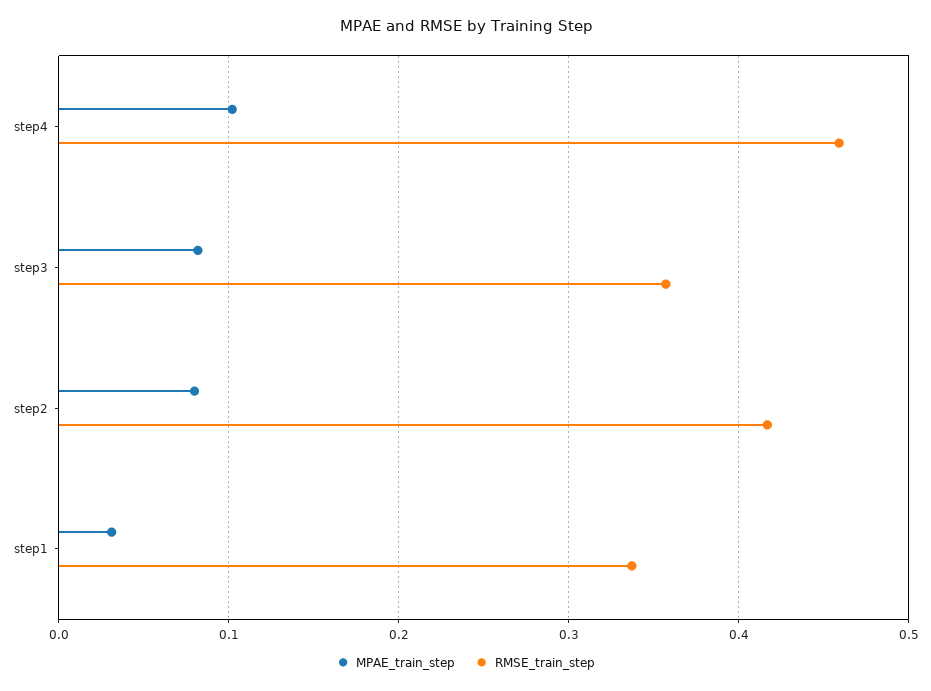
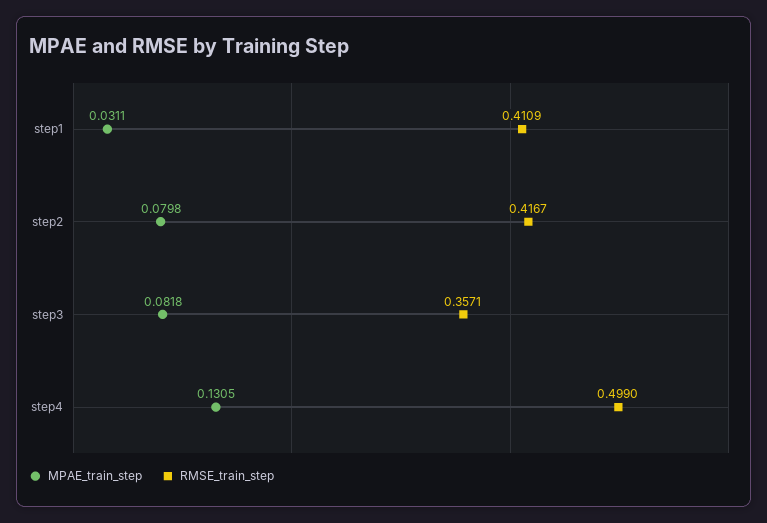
  {
    "MPAE_train_step": {
-     "step4": 0.1,
+     "step4": 0.1305,
      "step3": 0.0818,
      "step2": 0.0798,
      "step1": 0.0311
    },
    "RMSE_train_step": {
-     "step4": 0.46,
+     "step4": 0.499,
      "step3": 0.3571,
      "step2": 0.4167,
-     "step1": 0.34
+     "step1": 0.4109
    }
  }

